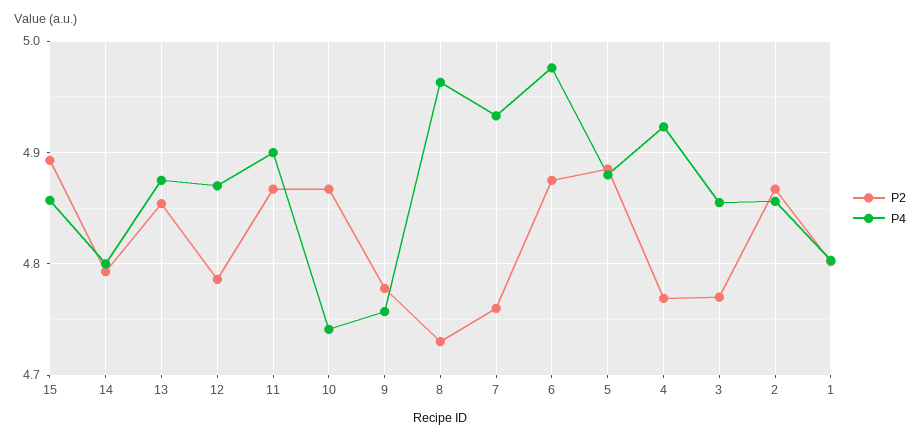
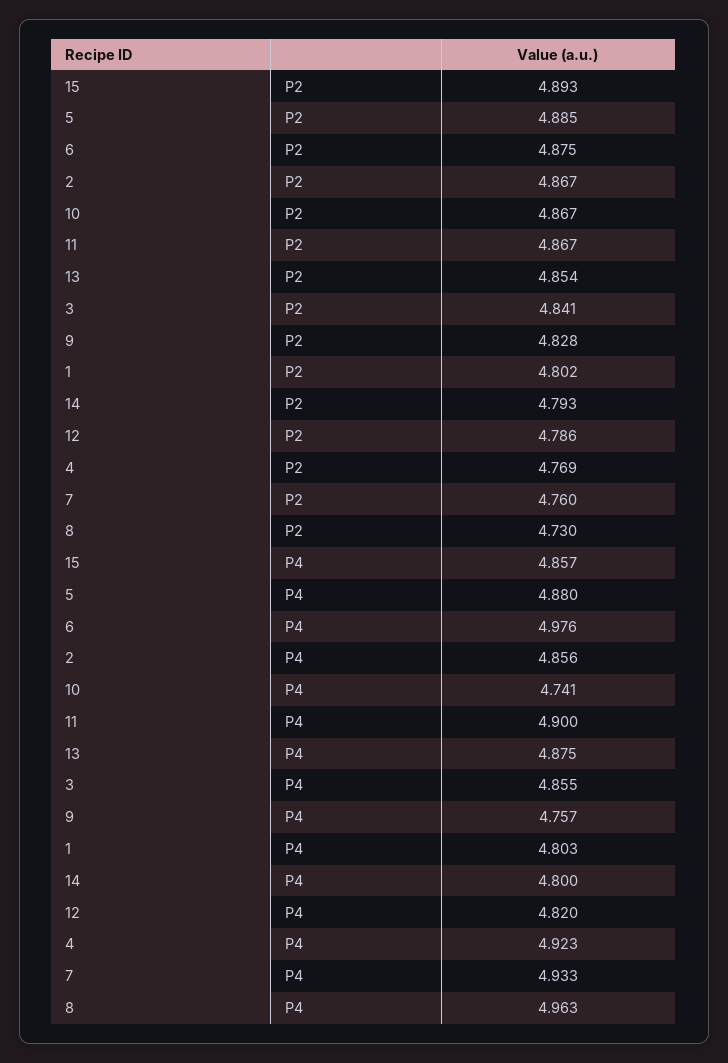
  {
    "P2": {
      "15": 4.893,
      "14": 4.793,
      "13": 4.854,
      "12": 4.786,
      "11": 4.867,
      "10": 4.867,
-     "9": 4.78,
+     "9": 4.828,
      "8": 4.73,
      "7": 4.76,
      "6": 4.875,
      "5": 4.885,
      "4": 4.769,
-     "3": 4.77,
+     "3": 4.841,
      "2": 4.867,
      "1": 4.802
    },
    "P4": {
      "15": 4.857,
      "14": 4.8,
      "13": 4.875,
-     "12": 4.87,
+     "12": 4.82,
      "11": 4.9,
      "10": 4.741,
      "9": 4.757,
      "8": 4.963,
      "7": 4.933,
      "6": 4.976,
      "5": 4.88,
      "4": 4.923,
      "3": 4.855,
      "2": 4.856,
      "1": 4.803
    }
  }

